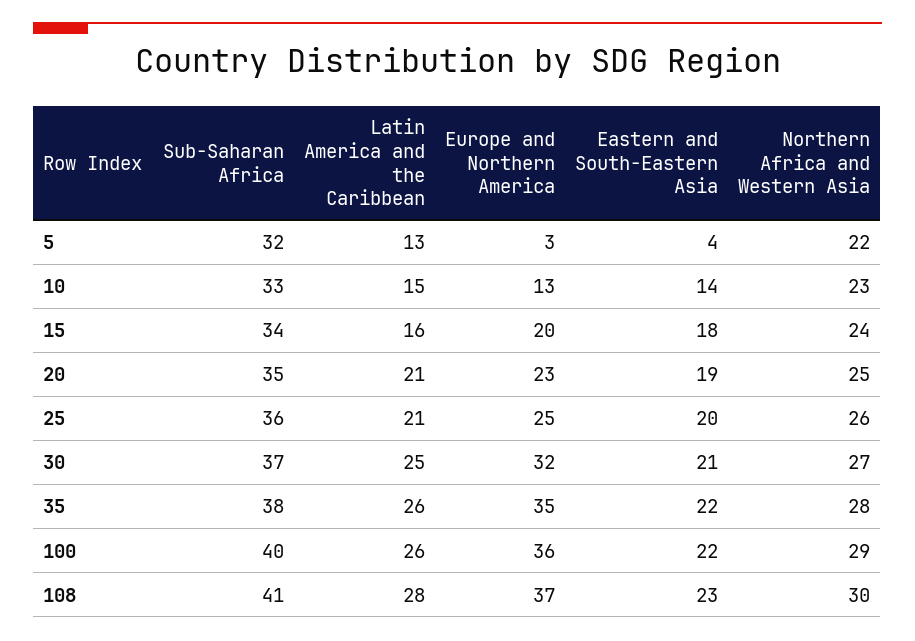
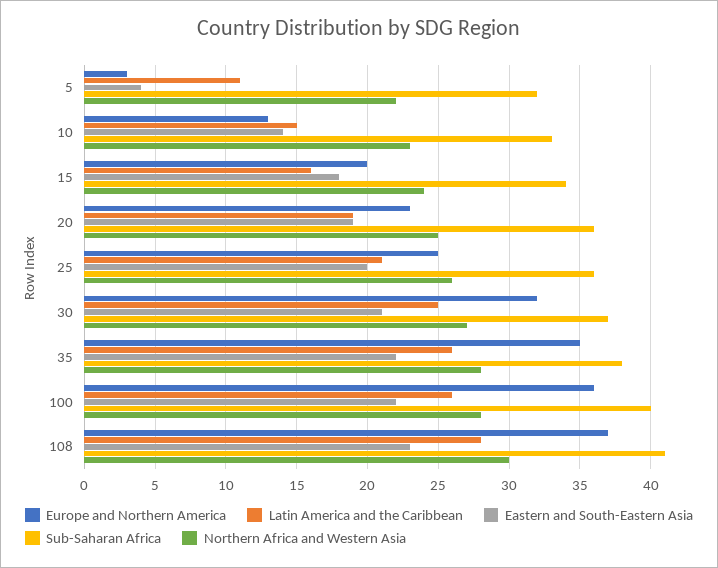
  {
    "Sub-Saharan Africa": {
      "5": 32,
      "10": 33,
      "15": 34,
-     "20": 35,
+     "20": 36,
      "25": 36,
      "30": 37,
      "35": 38,
      "100": 40,
      "108": 41
    },
    "Latin America and the Caribbean": {
-     "5": 13,
+     "5": 11,
      "10": 15,
      "15": 16,
-     "20": 21,
+     "20": 19,
      "25": 21,
      "30": 25,
      "35": 26,
      "100": 26,
      "108": 28
    },
    "Europe and Northern America": {
      "5": 3,
      "10": 13,
      "15": 20,
      "20": 23,
      "25": 25,
      "30": 32,
      "35": 35,
      "100": 36,
      "108": 37
    },
    "Eastern and South-Eastern Asia": {
      "5": 4,
      "10": 14,
      "15": 18,
      "20": 19,
      "25": 20,
      "30": 21,
      "35": 22,
      "100": 22,
      "108": 23
    },
    "Northern Africa and Western Asia": {
      "5": 22,
      "10": 23,
      "15": 24,
      "20": 25,
      "25": 26,
      "30": 27,
      "35": 28,
-     "100": 29,
+     "100": 28,
      "108": 30
    }
  }

